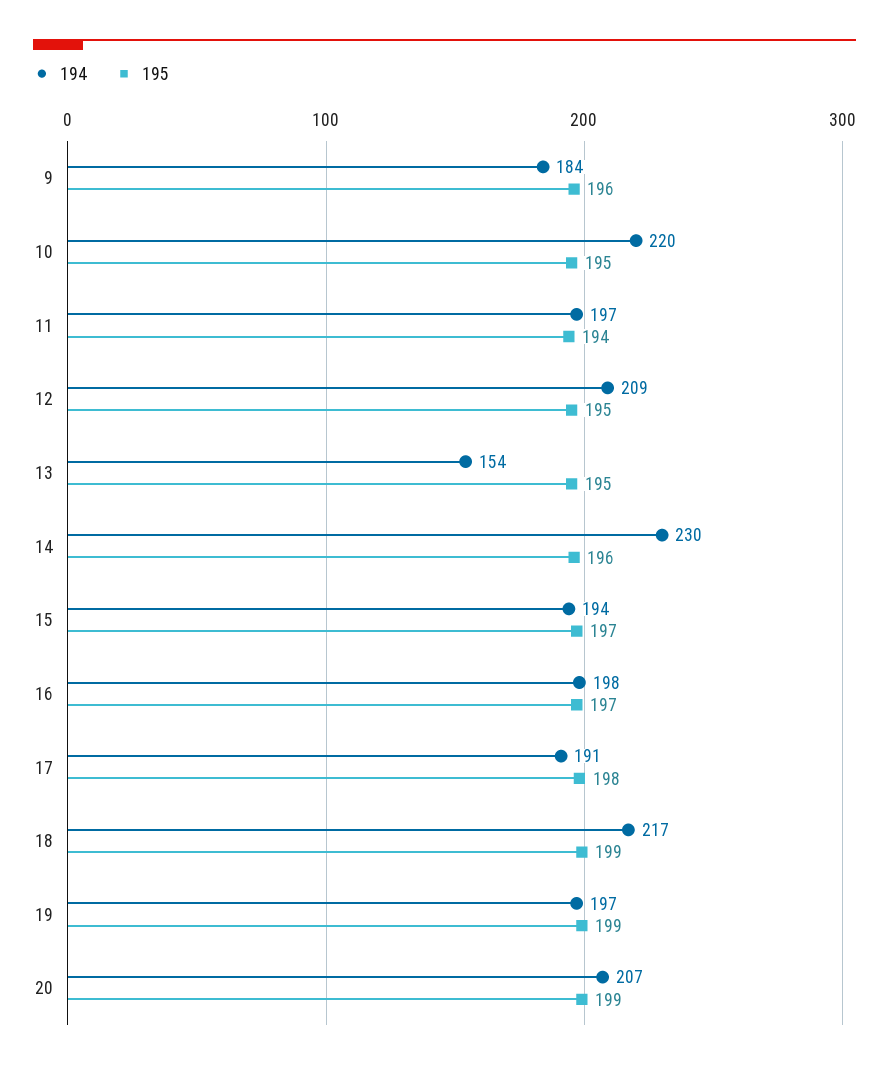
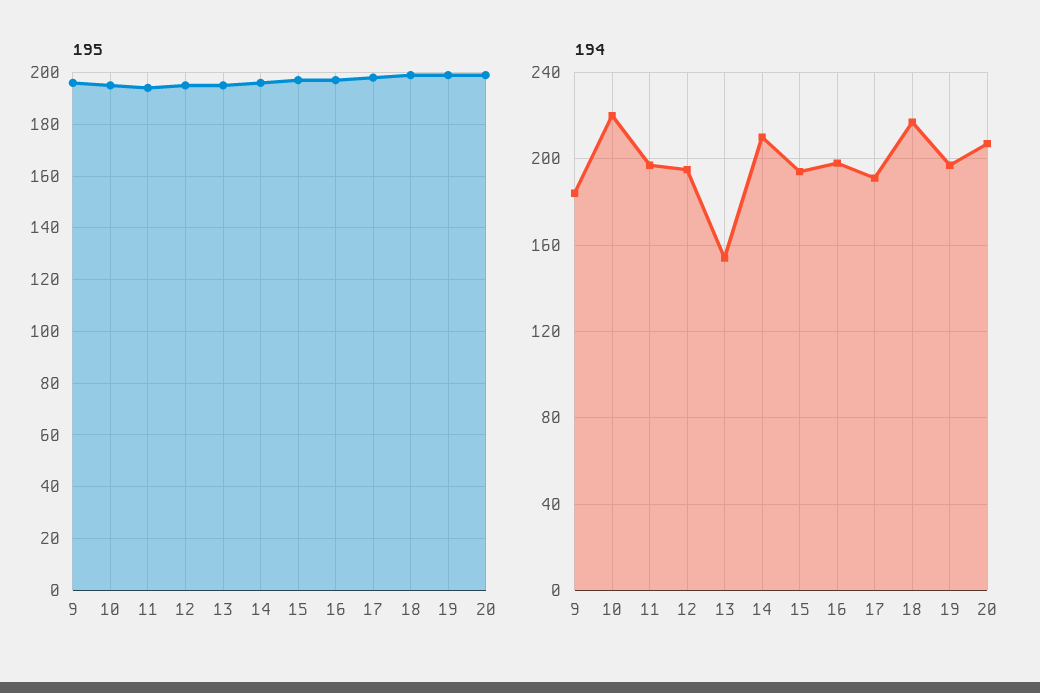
  {
    "194": {
      "9": 184,
      "10": 220,
      "11": 197,
-     "12": 209,
+     "12": 195,
      "13": 154,
-     "14": 230,
+     "14": 210,
      "15": 194,
      "16": 198,
      "17": 191,
      "18": 217,
      "19": 197,
      "20": 207
    },
    "195": {
      "9": 196,
      "10": 195,
      "11": 194,
      "12": 195,
      "13": 195,
      "14": 196,
      "15": 197,
      "16": 197,
      "17": 198,
      "18": 199,
      "19": 199,
      "20": 199
    }
  }

